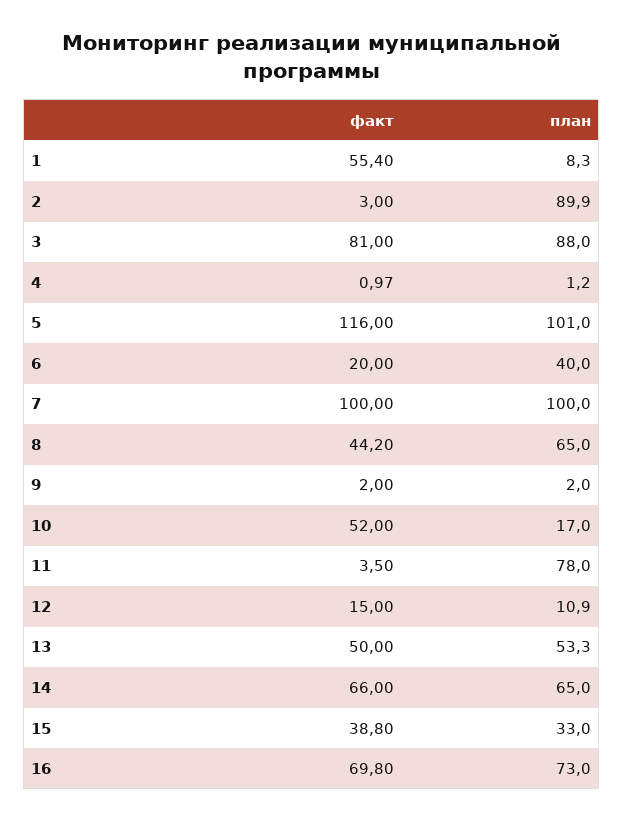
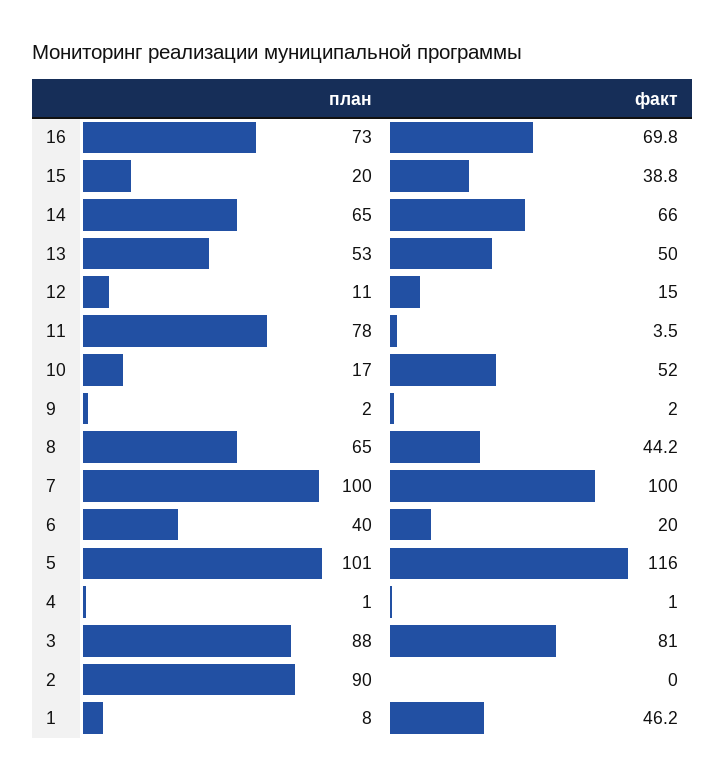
  {
    "факт": {
-     "1": 55.4,
+     "1": 46.2,
-     "2": 3,
+     "2": 0,
      "3": 81,
      "4": 0.97,
      "5": 116,
      "6": 20,
      "7": 100,
      "8": 44.2,
      "9": 2,
      "10": 52,
      "11": 3.5,
      "12": 15,
      "13": 50,
      "14": 66,
      "15": 38.8,
      "16": 69.8
    },
    "план": {
      "1": 8.3,
      "2": 89.9,
      "3": 88,
      "4": 1.2,
      "5": 101,
      "6": 40,
      "7": 100,
      "8": 65,
      "9": 2,
      "10": 17,
      "11": 78,
      "12": 10.9,
      "13": 53.3,
      "14": 65,
-     "15": 33,
+     "15": 20,
      "16": 73
    }
  }

